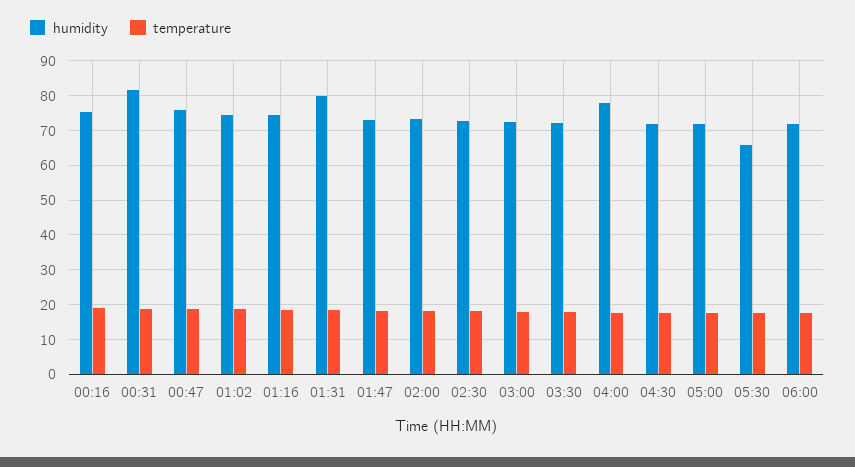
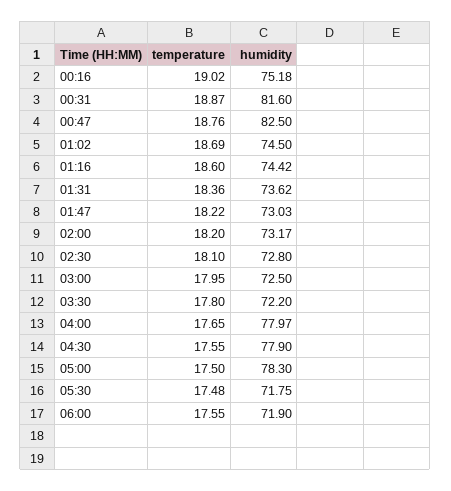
  {
    "humidity": {
      "00:16": 75.18,
      "00:31": 81.6,
-     "00:47": 76,
+     "00:47": 82.5,
      "01:02": 74.5,
      "01:16": 74.42,
-     "01:31": 80,
+     "01:31": 73.62,
      "01:47": 73.03,
      "02:00": 73.17,
      "02:30": 72.8,
      "03:00": 72.5,
      "03:30": 72.2,
      "04:00": 77.97,
-     "04:30": 72,
+     "04:30": 77.9,
-     "05:00": 72,
+     "05:00": 78.3,
-     "05:30": 66,
+     "05:30": 71.75,
      "06:00": 71.9
    },
    "temperature": {
      "00:16": 19.02,
      "00:31": 18.87,
      "00:47": 18.76,
      "01:02": 18.69,
      "01:16": 18.6,
      "01:31": 18.36,
      "01:47": 18.22,
      "02:00": 18.2,
      "02:30": 18.1,
      "03:00": 17.95,
      "03:30": 17.8,
      "04:00": 17.65,
      "04:30": 17.55,
      "05:00": 17.5,
      "05:30": 17.48,
      "06:00": 17.55
    }
  }

